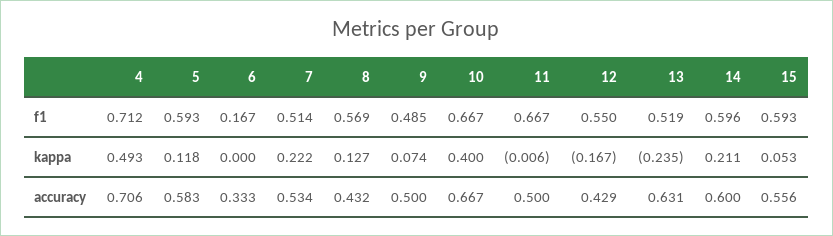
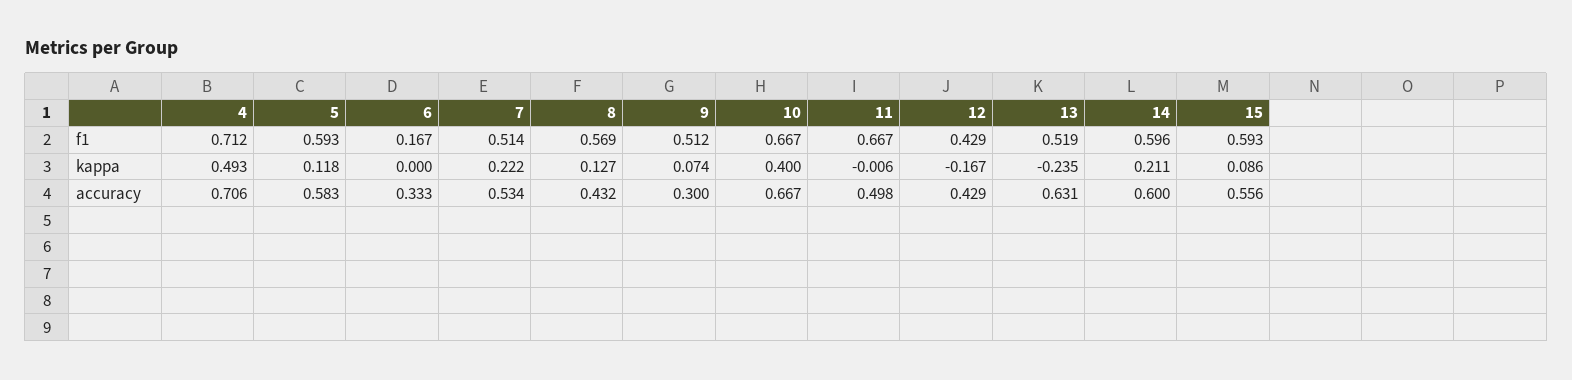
  {
    "4": {
      "f1": 0.712,
      "kappa": 0.493,
      "accuracy": 0.706
    },
    "5": {
      "f1": 0.593,
      "kappa": 0.118,
      "accuracy": 0.583
    },
    "6": {
      "f1": 0.167,
      "kappa": 0,
      "accuracy": 0.333
    },
    "7": {
      "f1": 0.514,
      "kappa": 0.222,
      "accuracy": 0.534
    },
    "8": {
      "f1": 0.569,
      "kappa": 0.127,
      "accuracy": 0.432
    },
    "9": {
-     "f1": 0.485,
+     "f1": 0.512,
      "kappa": 0.074,
-     "accuracy": 0.5
+     "accuracy": 0.3
    },
    "10": {
      "f1": 0.667,
      "kappa": 0.4,
      "accuracy": 0.667
    },
    "11": {
      "f1": 0.667,
      "kappa": -0.006,
-     "accuracy": 0.5
+     "accuracy": 0.498
    },
    "12": {
-     "f1": 0.55,
+     "f1": 0.429,
      "kappa": -0.167,
      "accuracy": 0.429
    },
    "13": {
      "f1": 0.519,
      "kappa": -0.235,
      "accuracy": 0.631
    },
    "14": {
      "f1": 0.596,
      "kappa": 0.211,
      "accuracy": 0.6
    },
    "15": {
      "f1": 0.593,
-     "kappa": 0.053,
+     "kappa": 0.086,
      "accuracy": 0.556
    }
  }

